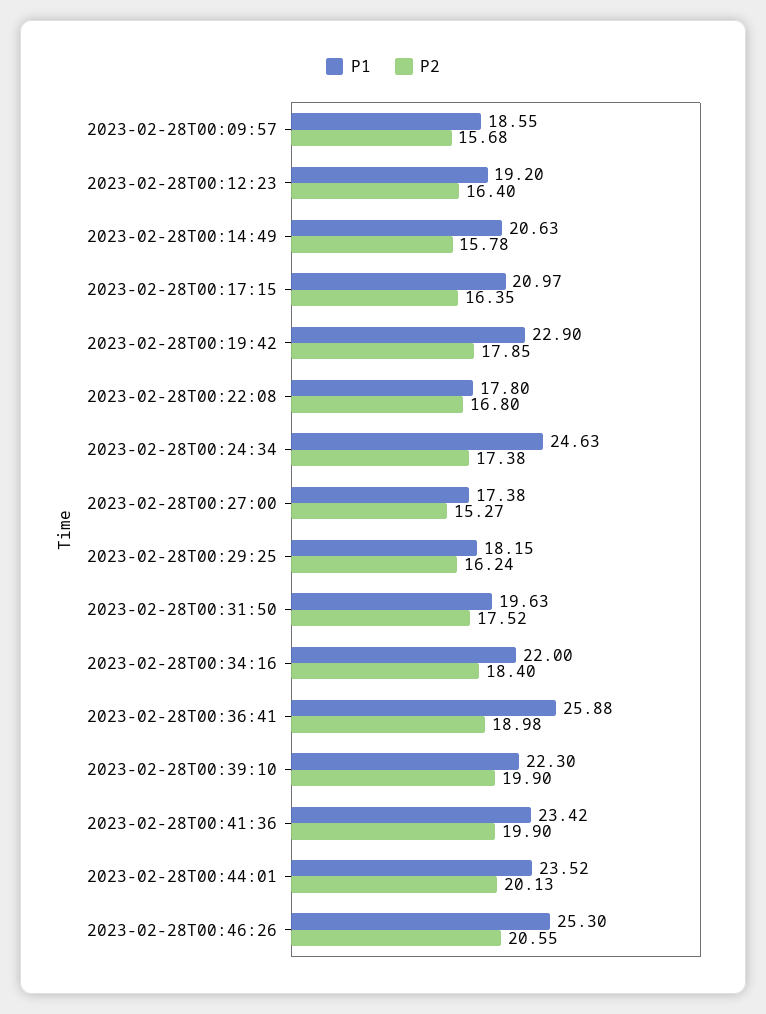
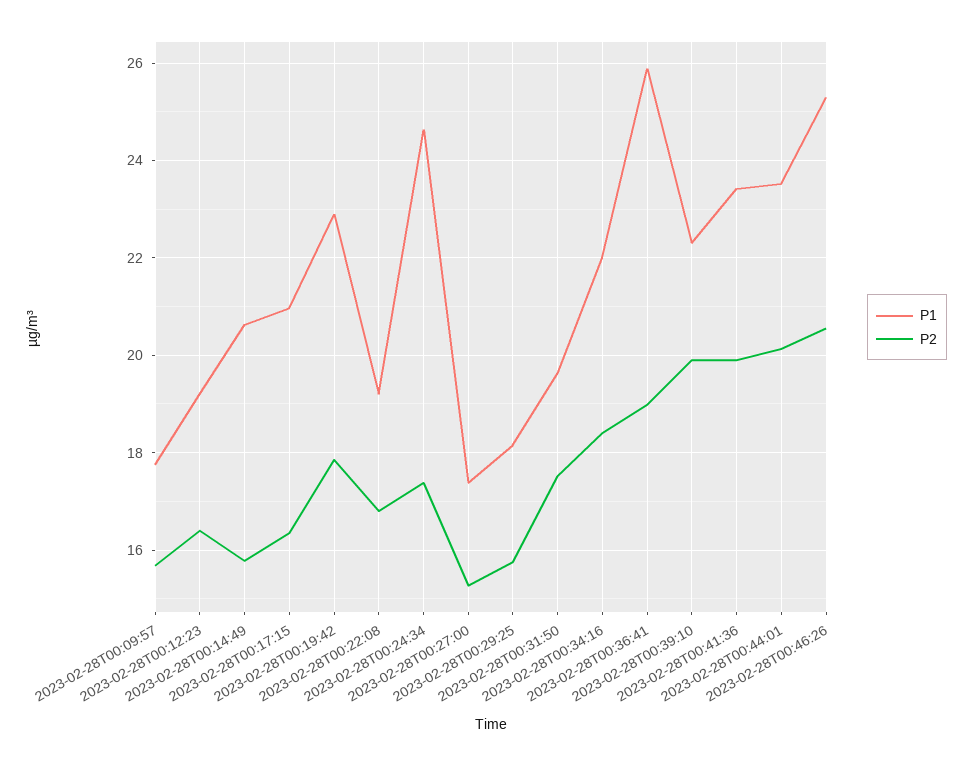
  {
    "P1": {
-     "2023-02-28T00:09:57": 18.55,
+     "2023-02-28T00:09:57": 17.8,
      "2023-02-28T00:12:23": 19.2,
      "2023-02-28T00:14:49": 20.63,
      "2023-02-28T00:17:15": 20.97,
      "2023-02-28T00:19:42": 22.9,
-     "2023-02-28T00:22:08": 17.8,
+     "2023-02-28T00:22:08": 19.2,
      "2023-02-28T00:24:34": 24.63,
      "2023-02-28T00:27:00": 17.38,
      "2023-02-28T00:29:25": 18.15,
      "2023-02-28T00:31:50": 19.63,
      "2023-02-28T00:34:16": 22,
      "2023-02-28T00:36:41": 25.88,
      "2023-02-28T00:39:10": 22.3,
      "2023-02-28T00:41:36": 23.42,
      "2023-02-28T00:44:01": 23.52,
      "2023-02-28T00:46:26": 25.3
    },
    "P2": {
      "2023-02-28T00:09:57": 15.68,
      "2023-02-28T00:12:23": 16.4,
      "2023-02-28T00:14:49": 15.78,
      "2023-02-28T00:17:15": 16.35,
      "2023-02-28T00:19:42": 17.85,
      "2023-02-28T00:22:08": 16.8,
      "2023-02-28T00:24:34": 17.38,
      "2023-02-28T00:27:00": 15.27,
-     "2023-02-28T00:29:25": 16.24,
+     "2023-02-28T00:29:25": 15.8,
      "2023-02-28T00:31:50": 17.52,
      "2023-02-28T00:34:16": 18.4,
      "2023-02-28T00:36:41": 18.98,
      "2023-02-28T00:39:10": 19.9,
      "2023-02-28T00:41:36": 19.9,
      "2023-02-28T00:44:01": 20.13,
      "2023-02-28T00:46:26": 20.55
    }
  }

